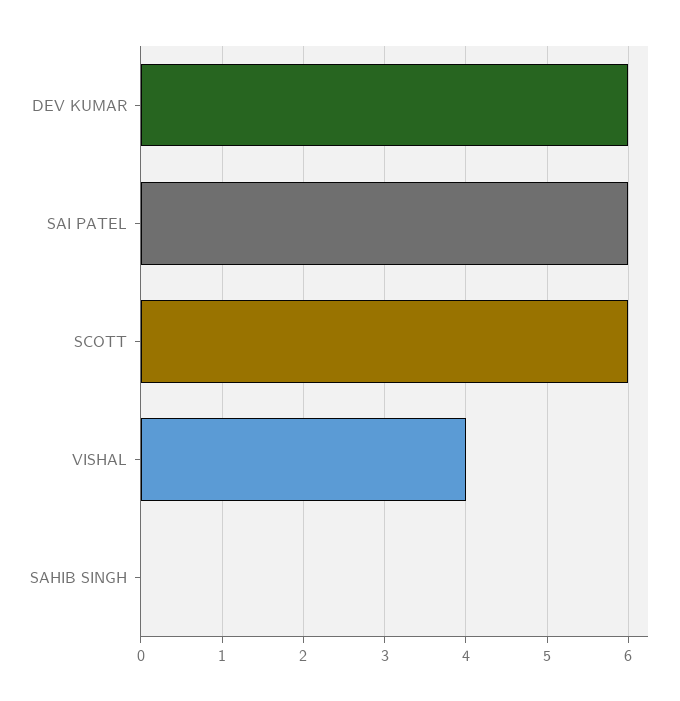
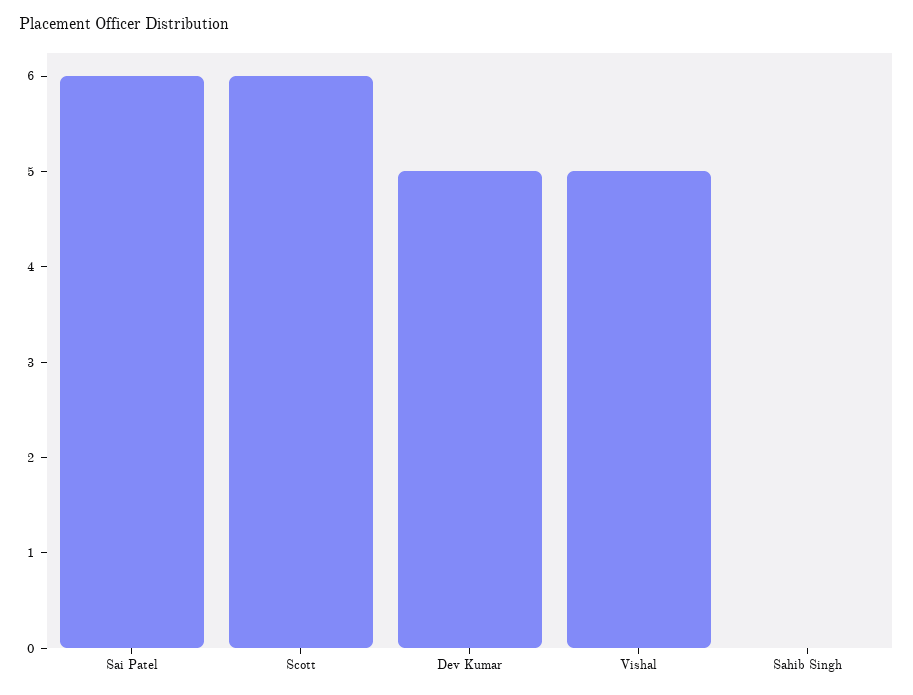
  {
-   "DEV KUMAR": 6,
+   "DEV KUMAR": 5,
    "SAI PATEL": 6,
    "SCOTT": 6,
-   "VISHAL": 4,
+   "VISHAL": 5,
    "SAHIB SINGH": 0
  }

